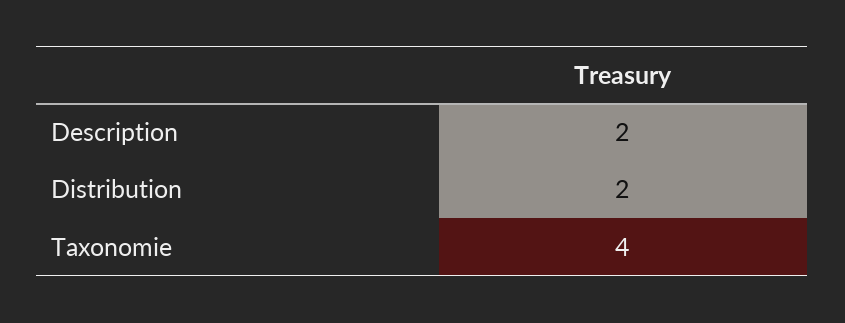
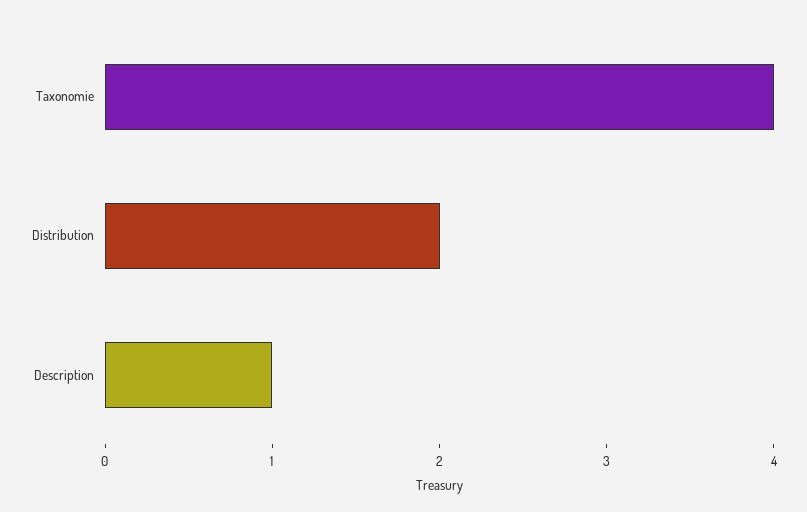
  {
-   "Description": 2,
+   "Description": 1,
    "Distribution": 2,
    "Taxonomie": 4
  }

